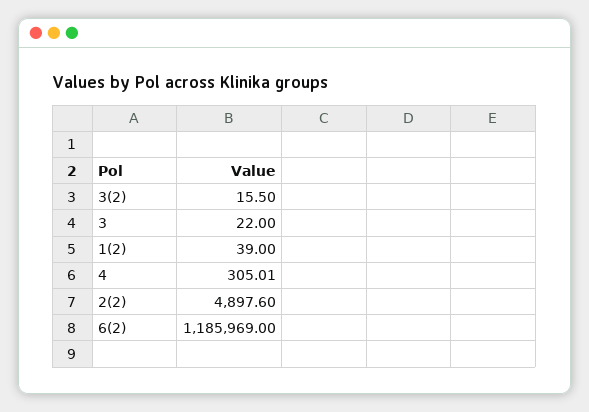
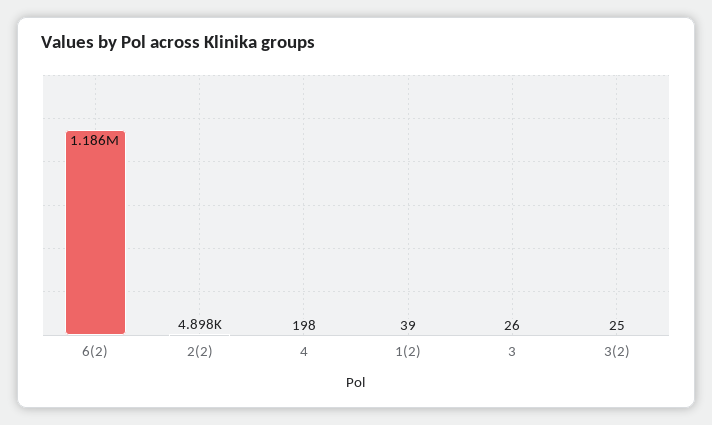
  {
-   "3(2)": 15.5,
+   "3(2)": 25,
-   "3": 22,
+   "3": 26,
    "1(2)": 39,
-   "4": 305.01,
+   "4": 198,
    "2(2)": 4897.6,
    "6(2)": 1185969
  }

